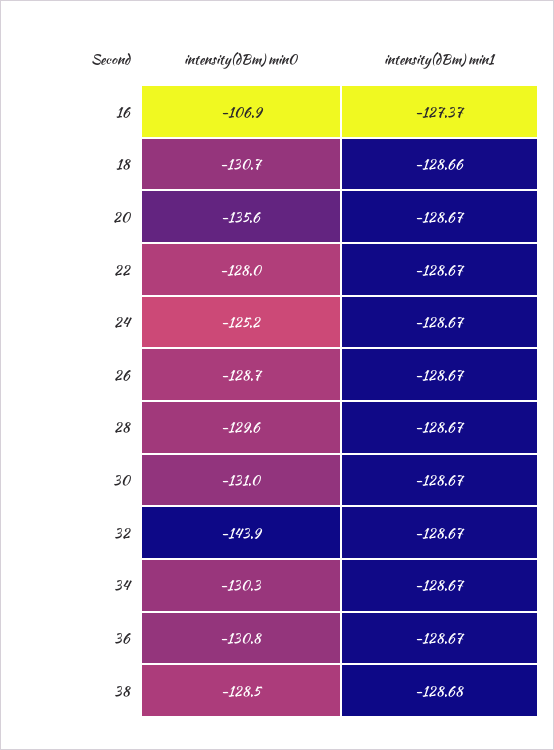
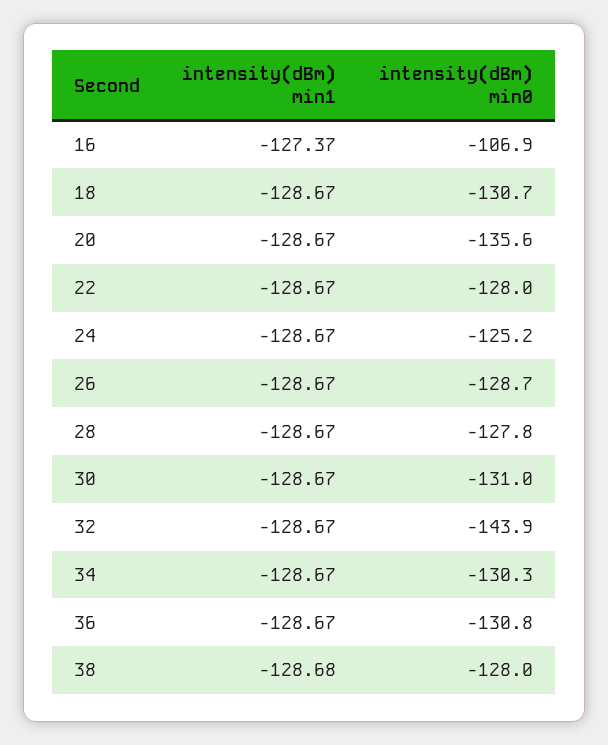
  {
    "intensity(dBm) min0": {
      "16": -106.9,
      "18": -130.7,
      "20": -135.6,
      "22": -128,
      "24": -125.2,
      "26": -128.7,
-     "28": -129.6,
+     "28": -127.8,
      "30": -131,
      "32": -143.9,
      "34": -130.3,
      "36": -130.8,
-     "38": -128.5
+     "38": -128
    },
    "intensity(dBm) min1": {
      "16": -127.37,
-     "18": -128.66,
+     "18": -128.67,
      "20": -128.67,
      "22": -128.67,
      "24": -128.67,
      "26": -128.67,
      "28": -128.67,
      "30": -128.67,
      "32": -128.67,
      "34": -128.67,
      "36": -128.67,
      "38": -128.68
    }
  }

